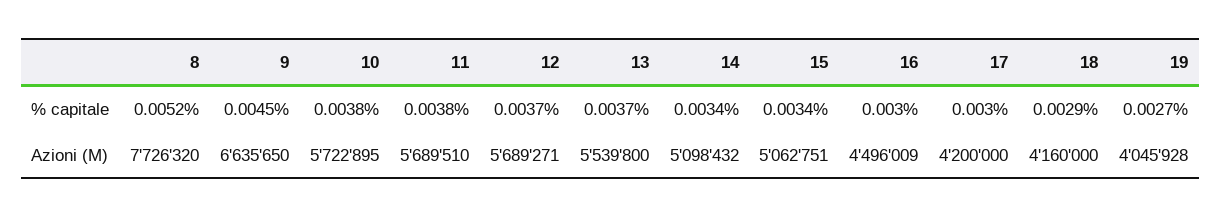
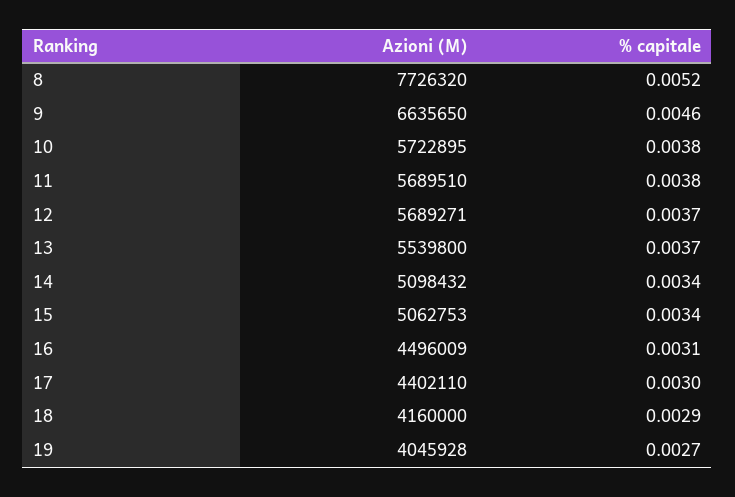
  {
    "8": {
      "% capitale": 0.0052,
      "Azioni (M)": 7726320
    },
    "9": {
-     "% capitale": 0.0045,
+     "% capitale": 0.0046,
      "Azioni (M)": 6635650
    },
    "10": {
      "% capitale": 0.0038,
      "Azioni (M)": 5722895
    },
    "11": {
      "% capitale": 0.0038,
      "Azioni (M)": 5689510
    },
    "12": {
      "% capitale": 0.0037,
      "Azioni (M)": 5689271
    },
    "13": {
      "% capitale": 0.0037,
      "Azioni (M)": 5539800
    },
    "14": {
      "% capitale": 0.0034,
      "Azioni (M)": 5098432
    },
    "15": {
      "% capitale": 0.0034,
-     "Azioni (M)": 5062751
+     "Azioni (M)": 5062753
    },
    "16": {
-     "% capitale": 0.003,
+     "% capitale": 0.0031,
      "Azioni (M)": 4496009
    },
    "17": {
      "% capitale": 0.003,
-     "Azioni (M)": 4200000
+     "Azioni (M)": 4402110
    },
    "18": {
      "% capitale": 0.0029,
      "Azioni (M)": 4160000
    },
    "19": {
      "% capitale": 0.0027,
      "Azioni (M)": 4045928
    }
  }

